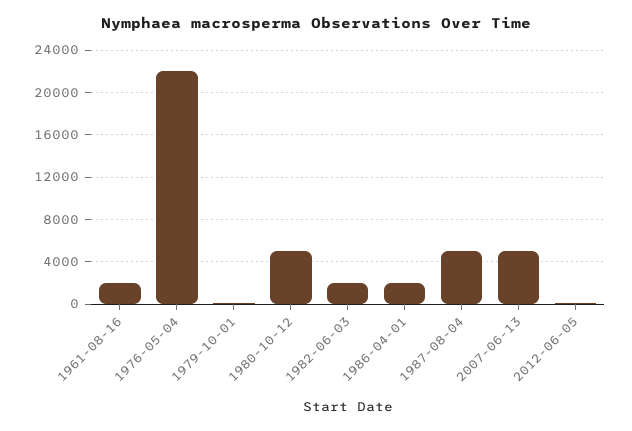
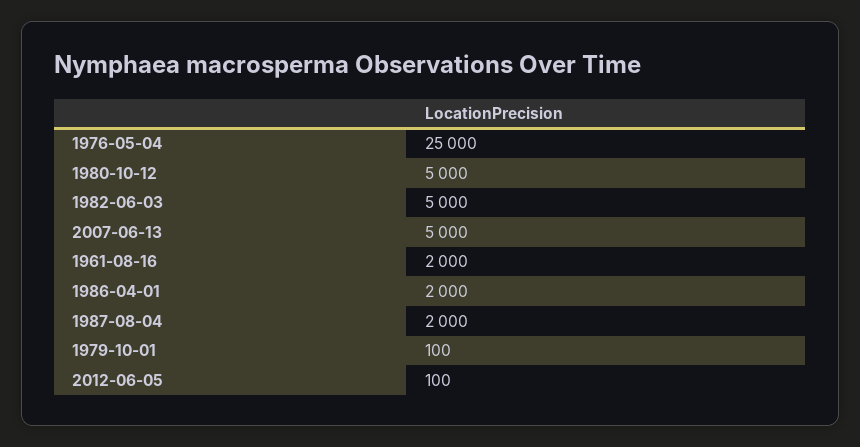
  {
    "1961-08-16": 2000,
-   "1976-05-04": 22000,
+   "1976-05-04": 25000,
    "1979-10-01": 100,
    "1980-10-12": 5000,
-   "1982-06-03": 2000,
+   "1982-06-03": 5000,
    "1986-04-01": 2000,
-   "1987-08-04": 5000,
+   "1987-08-04": 2000,
    "2007-06-13": 5000,
    "2012-06-05": 100
  }

